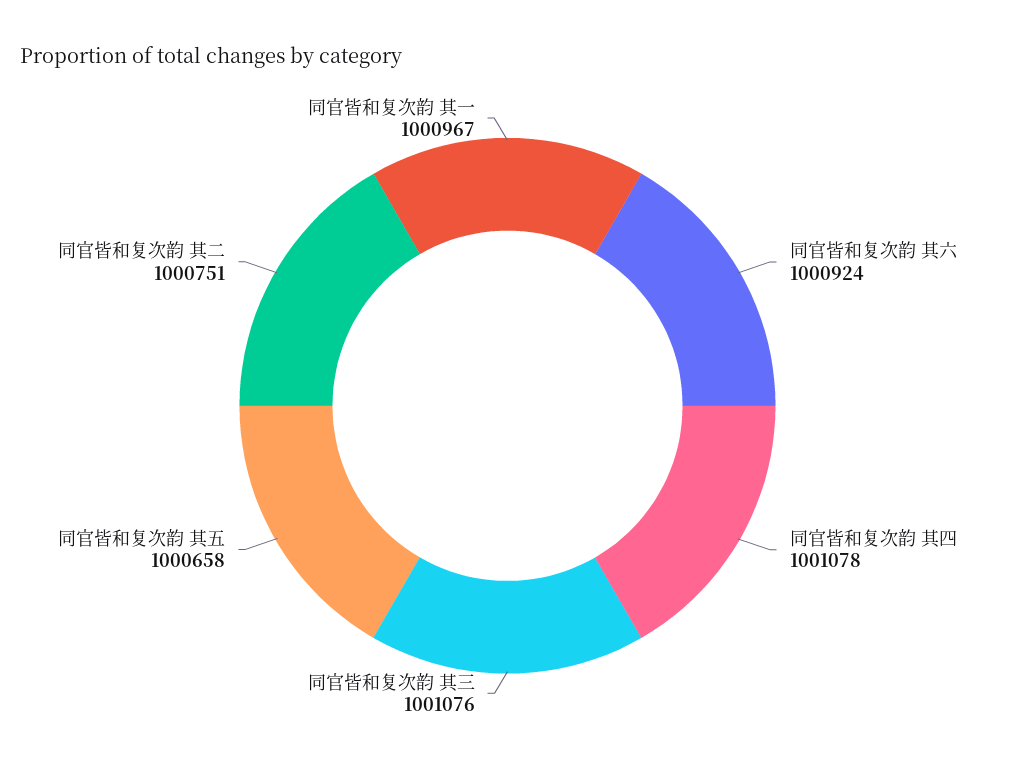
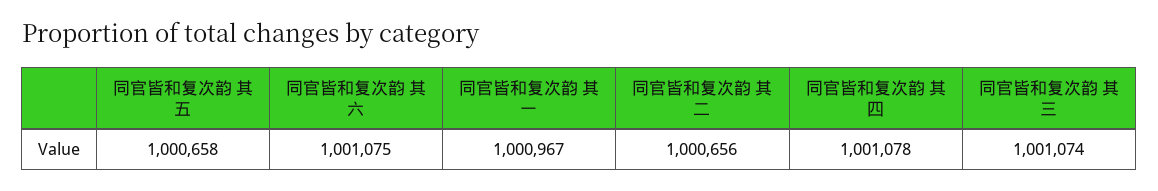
  {
-   "同官皆和复次韵 其六": 1000924,
+   "同官皆和复次韵 其六": 1001075,
    "同官皆和复次韵 其四": 1001078,
-   "同官皆和复次韵 其三": 1001076,
+   "同官皆和复次韵 其三": 1001074,
    "同官皆和复次韵 其五": 1000658,
-   "同官皆和复次韵 其二": 1000751,
+   "同官皆和复次韵 其二": 1000656,
    "同官皆和复次韵 其一": 1000967
  }

